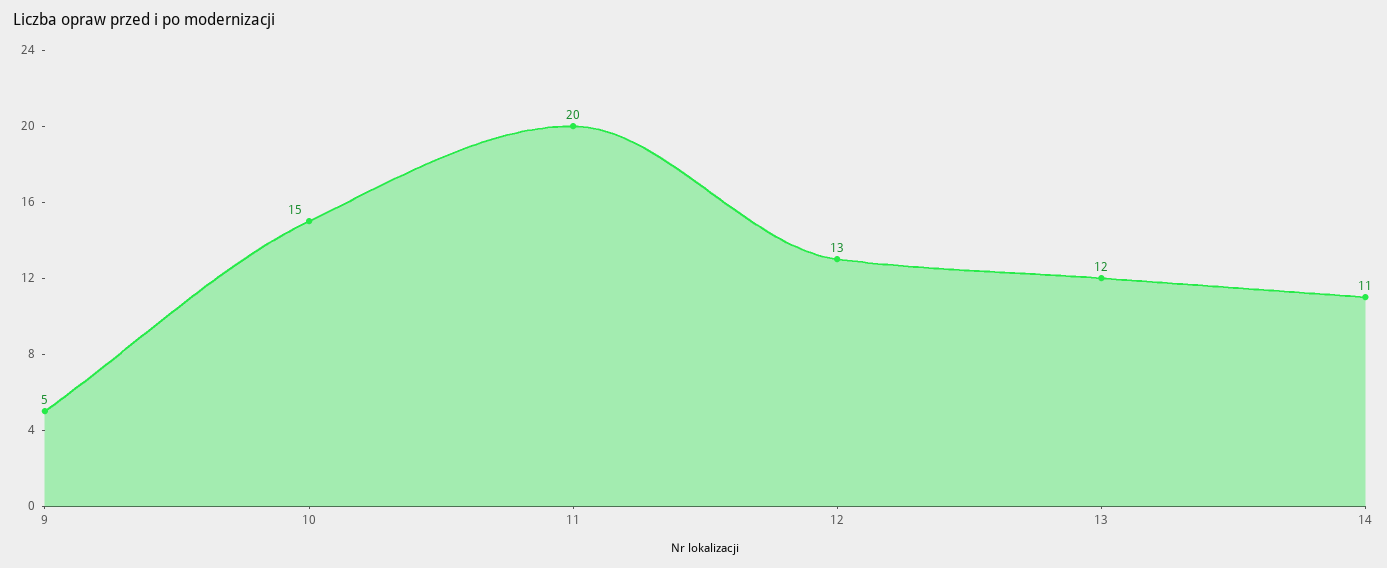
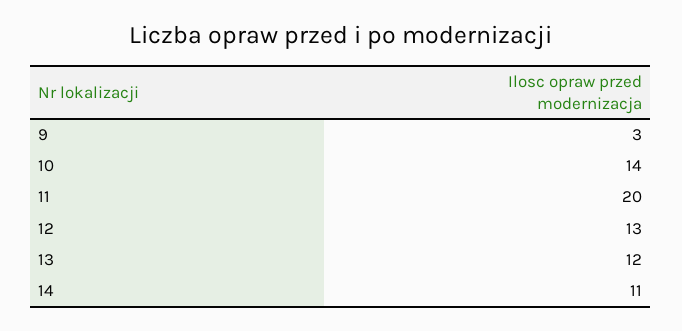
  {
-   "9": 5,
+   "9": 3,
-   "10": 15,
+   "10": 14,
    "11": 20,
    "12": 13,
    "13": 12,
    "14": 11
  }

